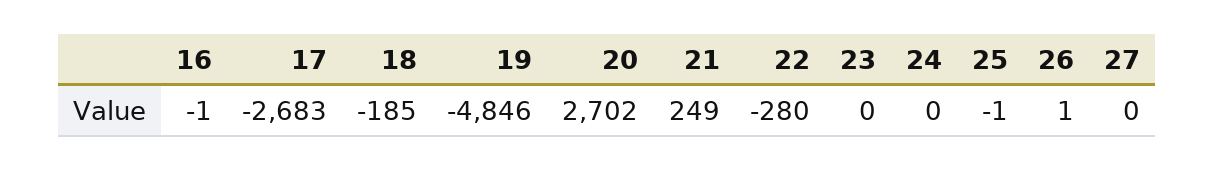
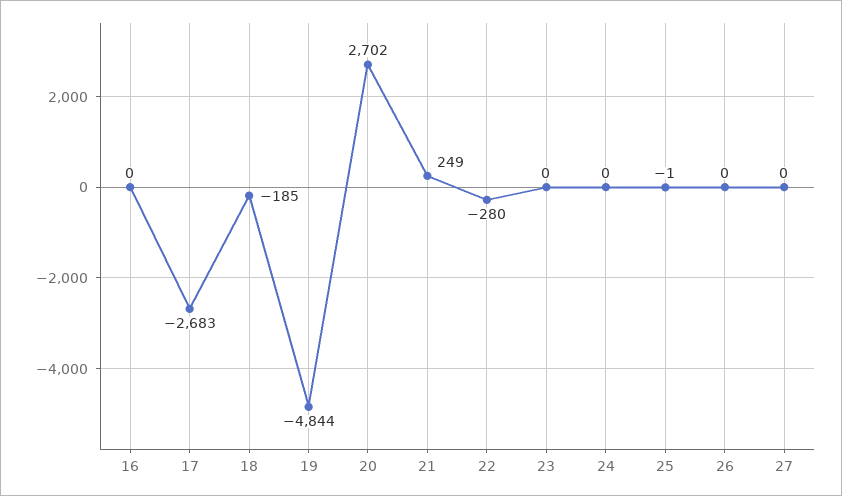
  {
-   "16": -1,
+   "16": 0,
    "17": -2683,
    "18": -185,
-   "19": -4846,
+   "19": -4844,
    "20": 2702,
    "21": 249,
    "22": -280,
    "23": 0,
    "24": 0,
    "25": -1,
-   "26": 1,
+   "26": 0,
    "27": 0
  }

